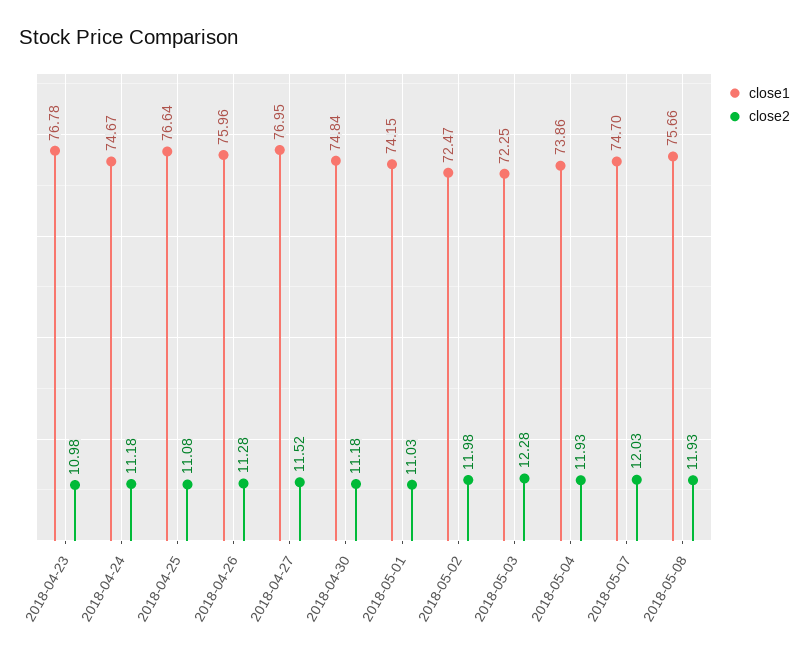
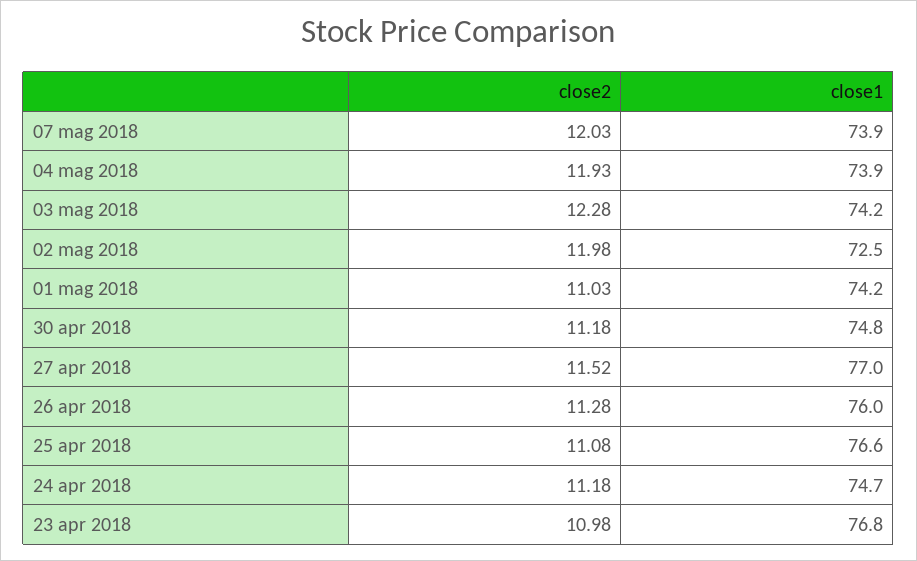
  {
    "close1": {
      "2018-04-23": 76.78,
      "2018-04-24": 74.67,
      "2018-04-25": 76.64,
      "2018-04-26": 75.96,
      "2018-04-27": 76.95,
      "2018-04-30": 74.84,
      "2018-05-01": 74.15,
      "2018-05-02": 72.47,
-     "2018-05-03": 72.25,
+     "2018-05-03": 74.2,
      "2018-05-04": 73.86,
-     "2018-05-07": 74.7,
+     "2018-05-07": 73.9
-     "2018-05-08": 75.66
    },
    "close2": {
      "2018-04-23": 10.98,
      "2018-04-24": 11.18,
      "2018-04-25": 11.08,
      "2018-04-26": 11.28,
      "2018-04-27": 11.52,
      "2018-04-30": 11.18,
      "2018-05-01": 11.03,
      "2018-05-02": 11.98,
      "2018-05-03": 12.28,
      "2018-05-04": 11.93,
-     "2018-05-07": 12.03,
+     "2018-05-07": 12.03
-     "2018-05-08": 11.93
    }
  }

